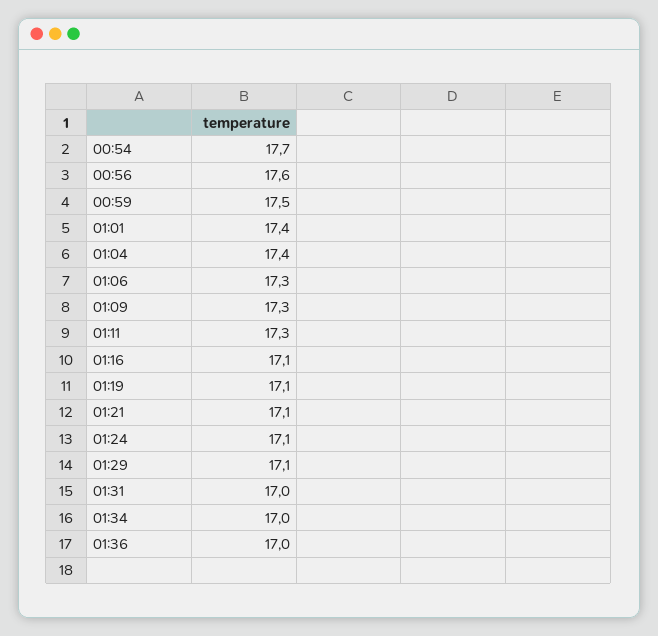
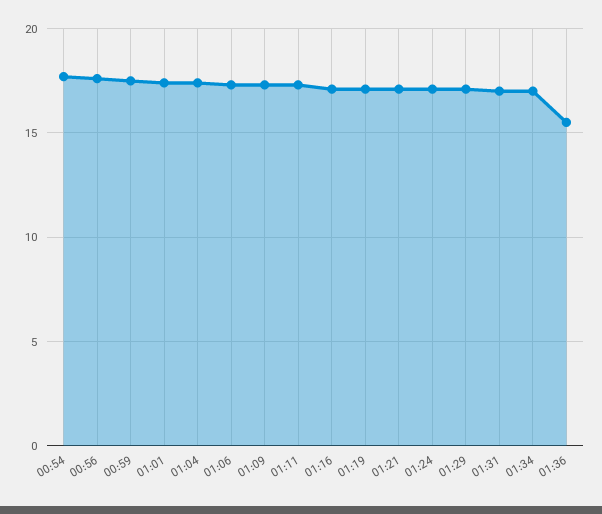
  {
    "00:54": 17.7,
    "00:56": 17.6,
    "00:59": 17.5,
    "01:01": 17.4,
    "01:04": 17.4,
    "01:06": 17.3,
    "01:09": 17.3,
    "01:11": 17.3,
    "01:16": 17.1,
    "01:19": 17.1,
    "01:21": 17.1,
    "01:24": 17.1,
    "01:29": 17.1,
    "01:31": 17,
    "01:34": 17,
-   "01:36": 17
+   "01:36": 15.5
  }

